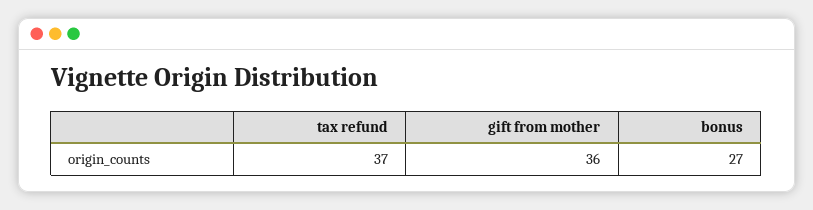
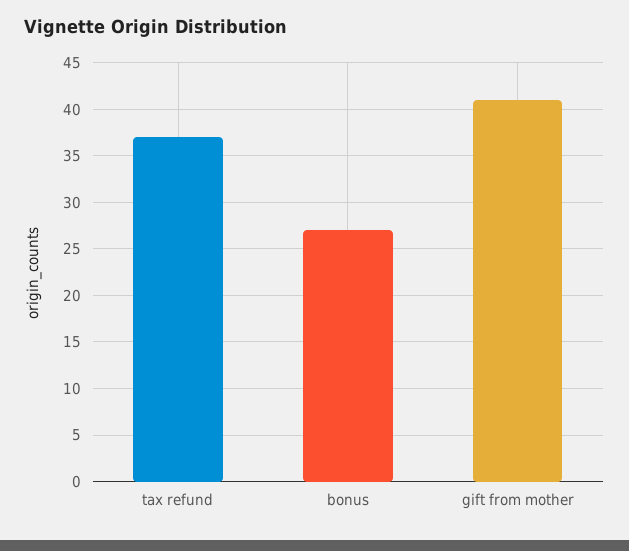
  {
    "tax refund": 37,
-   "gift from mother": 36,
+   "gift from mother": 41,
    "bonus": 27
  }

